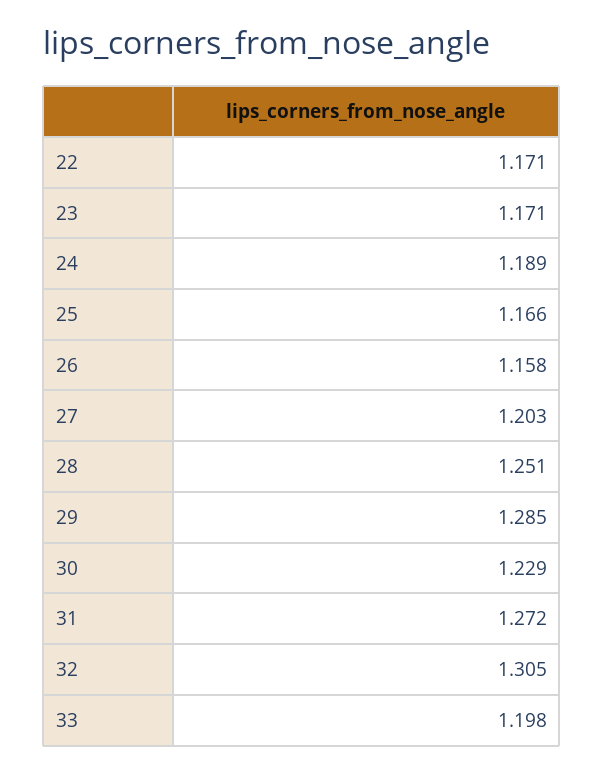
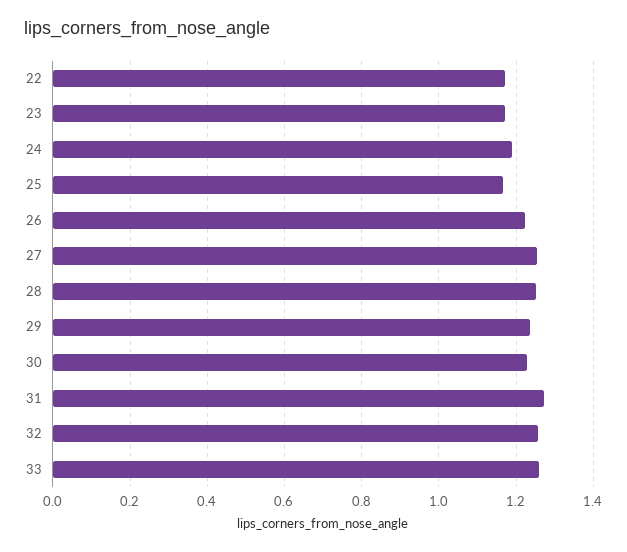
  {
    "22": 1.171,
    "23": 1.171,
    "24": 1.189,
    "25": 1.166,
-   "26": 1.158,
+   "26": 1.22,
-   "27": 1.203,
+   "27": 1.26,
    "28": 1.251,
-   "29": 1.285,
+   "29": 1.24,
    "30": 1.229,
    "31": 1.272,
-   "32": 1.305,
+   "32": 1.26,
-   "33": 1.198
+   "33": 1.26
  }

